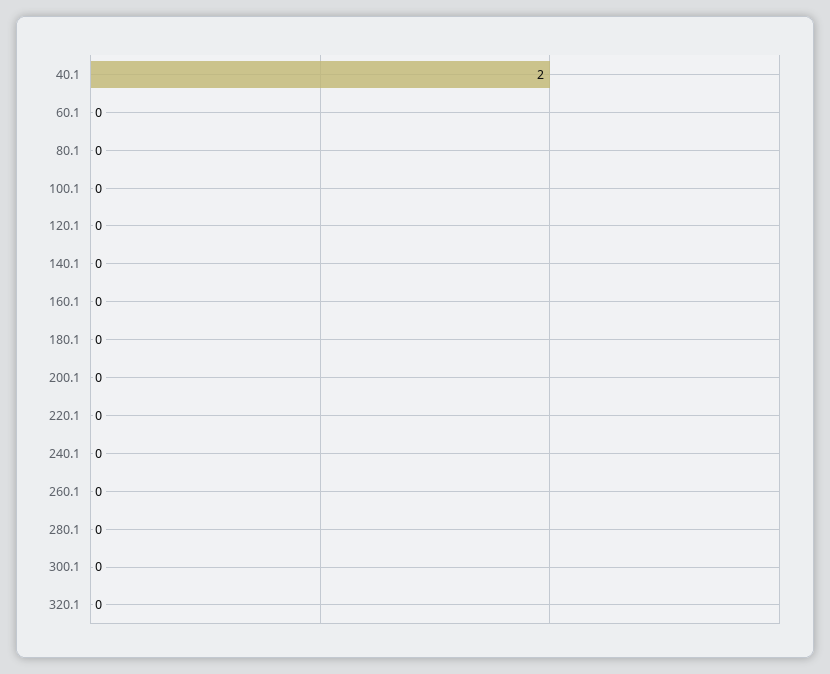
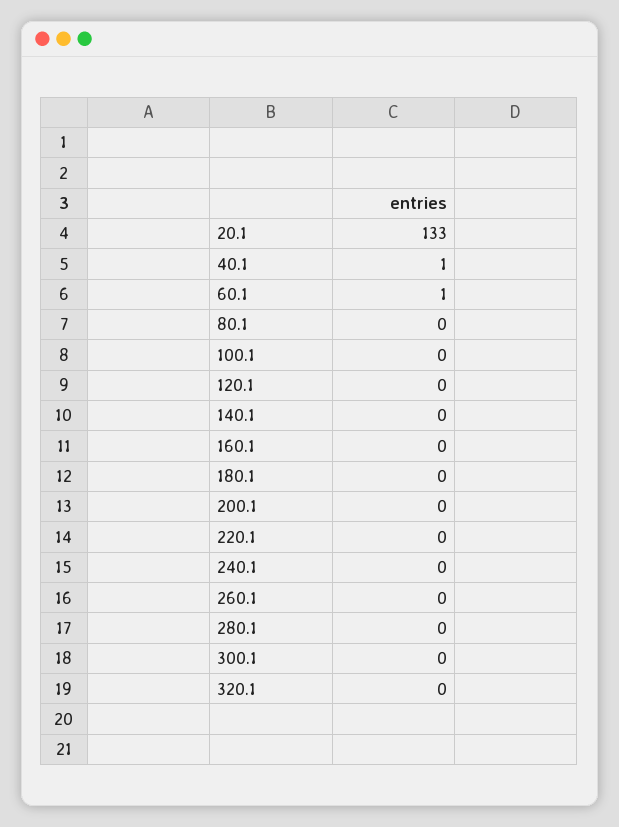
  {
-   "40.1": 2,
+   "40.1": 1,
-   "60.1": 0,
+   "60.1": 1,
    "80.1": 0,
    "100.1": 0,
    "120.1": 0,
    "140.1": 0,
    "160.1": 0,
    "180.1": 0,
    "200.1": 0,
    "220.1": 0,
    "240.1": 0,
    "260.1": 0,
    "280.1": 0,
    "300.1": 0,
-   "320.1": 0
+   "320.1": 0,
+   "20.1": 133
  }

